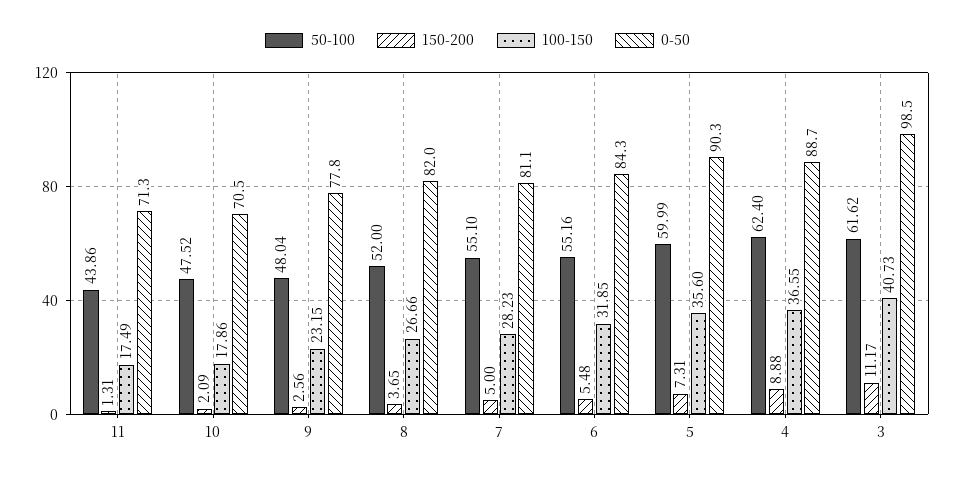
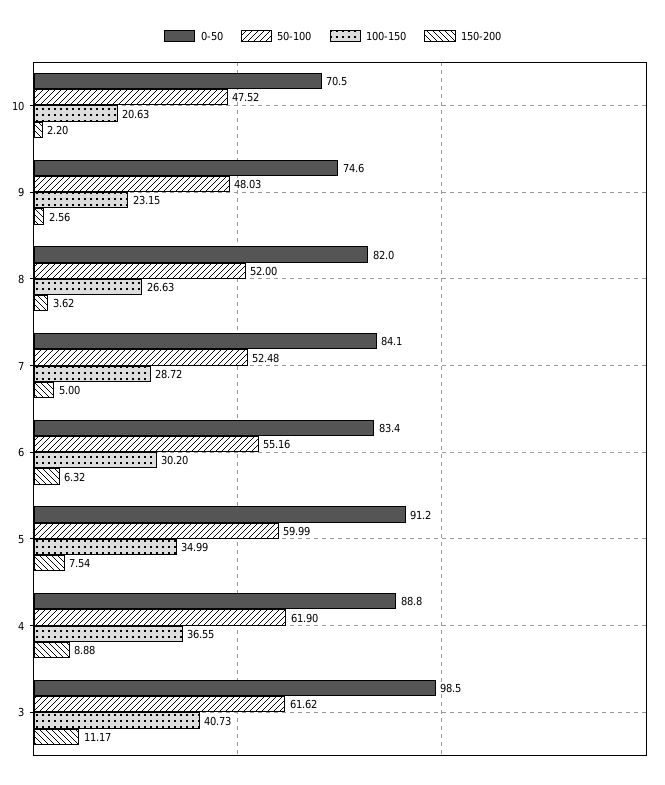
  {
    "50-100": {
-     "11": 43.86,
      "10": 47.52,
-     "9": 48.04,
+     "9": 48.03,
      "8": 52,
-     "7": 55.1,
+     "7": 52.48,
      "6": 55.16,
      "5": 59.99,
-     "4": 62.4,
+     "4": 61.9,
      "3": 61.62
    },
    "150-200": {
-     "11": 1.31,
-     "10": 2.09,
+     "10": 2.2,
      "9": 2.56,
-     "8": 3.65,
+     "8": 3.62,
      "7": 5,
-     "6": 5.48,
+     "6": 6.32,
-     "5": 7.31,
+     "5": 7.54,
      "4": 8.88,
      "3": 11.17
    },
    "100-150": {
-     "11": 17.49,
-     "10": 17.86,
+     "10": 20.63,
      "9": 23.15,
-     "8": 26.66,
+     "8": 26.63,
-     "7": 28.23,
+     "7": 28.72,
-     "6": 31.85,
+     "6": 30.2,
-     "5": 35.6,
+     "5": 34.99,
      "4": 36.55,
      "3": 40.73
    },
    "0-50": {
-     "11": 71.3,
      "10": 70.5,
-     "9": 77.8,
+     "9": 74.6,
      "8": 82,
-     "7": 81.1,
+     "7": 84.1,
-     "6": 84.3,
+     "6": 83.4,
-     "5": 90.3,
+     "5": 91.2,
-     "4": 88.7,
+     "4": 88.8,
      "3": 98.5
    }
  }

